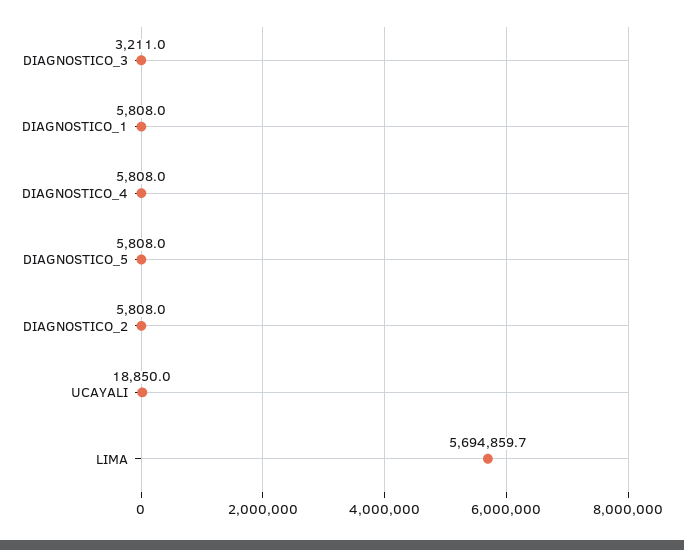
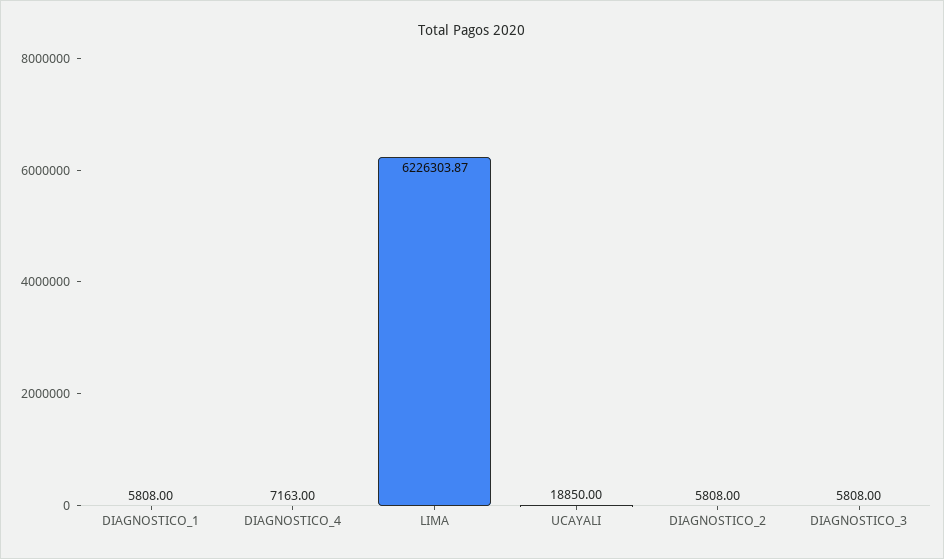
  {
-   "DIAGNOSTICO_3": 3211,
+   "DIAGNOSTICO_3": 5808,
    "DIAGNOSTICO_1": 5808,
-   "DIAGNOSTICO_4": 5808,
+   "DIAGNOSTICO_4": 7163,
-   "DIAGNOSTICO_5": 5808,
    "DIAGNOSTICO_2": 5808,
    "UCAYALI": 18850,
-   "LIMA": 5694859.7
+   "LIMA": 6226303.87
  }

